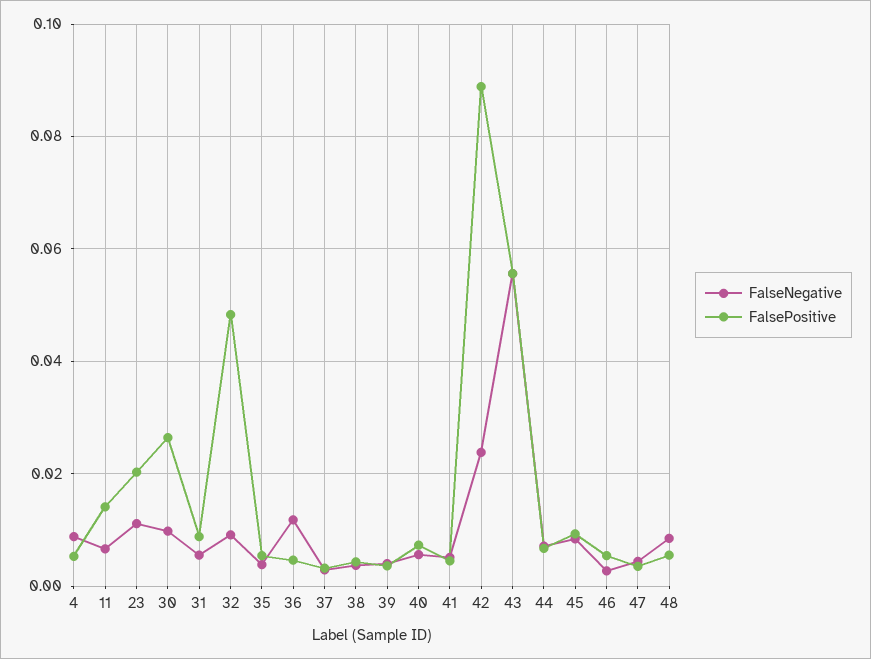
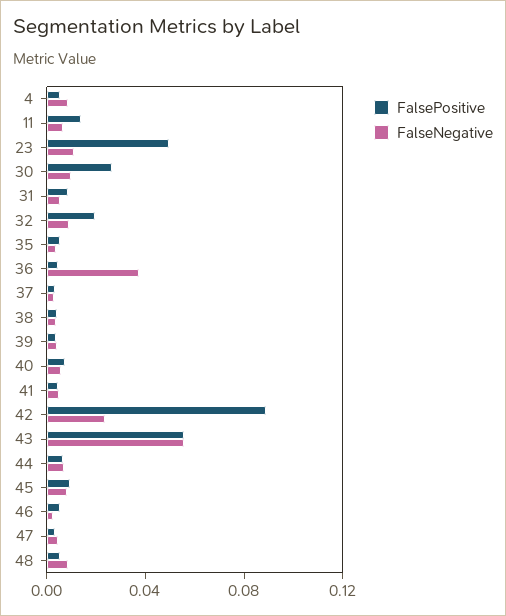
  {
    "FalseNegative": {
      "4": 0.008,
      "11": 0.006,
      "23": 0.012,
      "30": 0.01,
      "31": 0.006,
      "32": 0.01,
      "35": 0.004,
-     "36": 0.012,
+     "36": 0.04,
      "37": 0.002,
      "38": 0.004,
      "39": 0.004,
      "40": 0.006,
      "41": 0.006,
      "42": 0.024,
      "43": 0.056,
      "44": 0.008,
      "45": 0.008,
      "46": 0.002,
      "47": 0.004,
      "48": 0.008
    },
    "FalsePositive": {
      "4": 0.006,
      "11": 0.014,
-     "23": 0.02,
+     "23": 0.05,
      "30": 0.026,
      "31": 0.008,
-     "32": 0.048,
+     "32": 0.02,
      "35": 0.006,
      "36": 0.004,
      "37": 0.004,
      "38": 0.004,
      "39": 0.004,
      "40": 0.008,
      "41": 0.004,
      "42": 0.088,
      "43": 0.056,
      "44": 0.006,
      "45": 0.01,
      "46": 0.006,
      "47": 0.004,
      "48": 0.006
    }
  }

